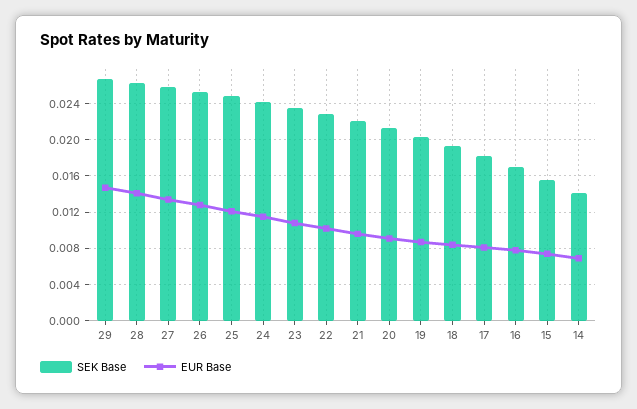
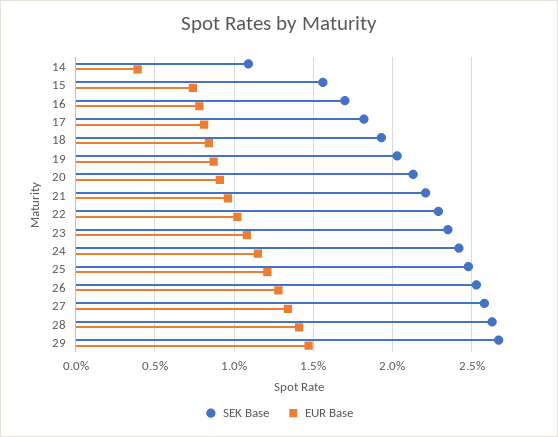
  {
    "SEK Base": {
      "29": 0.0265,
      "28": 0.0265,
      "27": 0.026,
      "26": 0.0255,
      "25": 0.025,
      "24": 0.024,
      "23": 0.0235,
      "22": 0.023,
      "21": 0.022,
      "20": 0.0215,
      "19": 0.0205,
      "18": 0.0195,
      "17": 0.018,
      "16": 0.017,
      "15": 0.0155,
-     "14": 0.014
+     "14": 0.011
    },
    "EUR Base": {
      "29": 0.0145,
      "28": 0.014,
      "27": 0.0135,
      "26": 0.013,
      "25": 0.012,
      "24": 0.0115,
      "23": 0.011,
      "22": 0.01,
      "21": 0.0095,
      "20": 0.009,
      "19": 0.0085,
      "18": 0.0085,
      "17": 0.008,
      "16": 0.008,
      "15": 0.0075,
-     "14": 0.007
+     "14": 0.004
    }
  }

